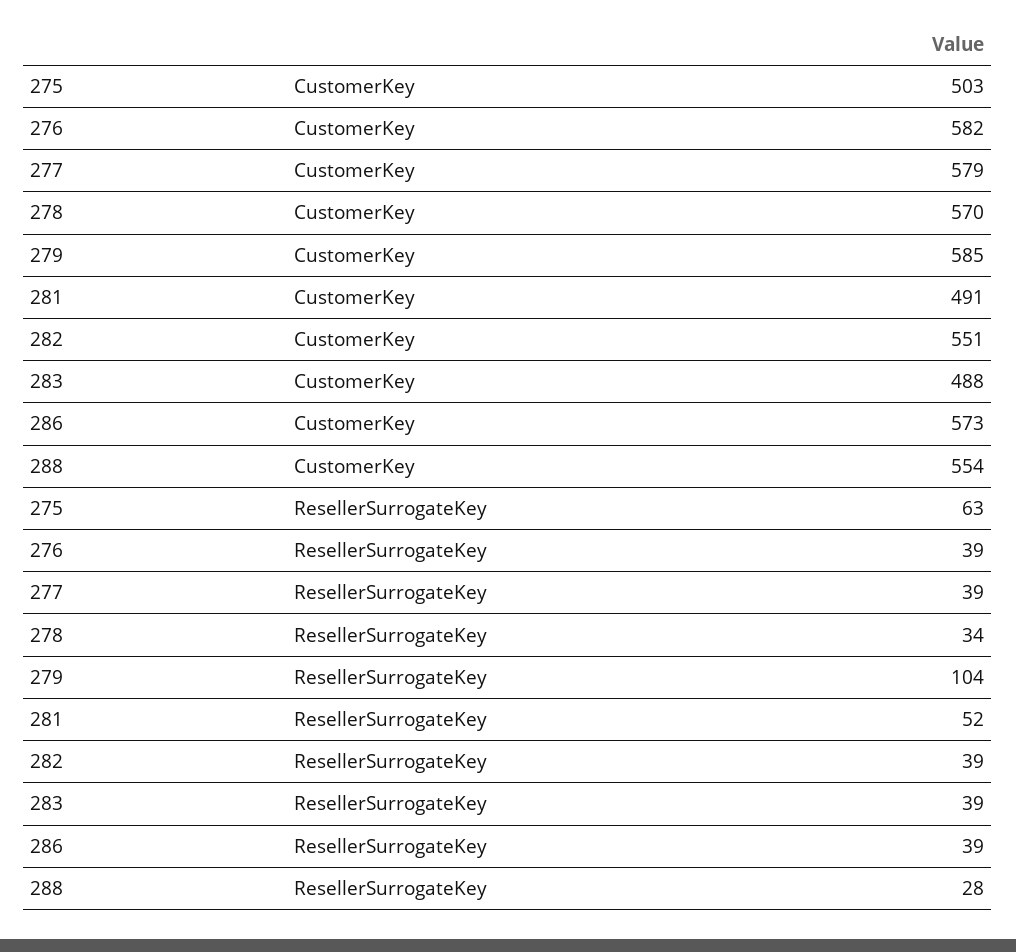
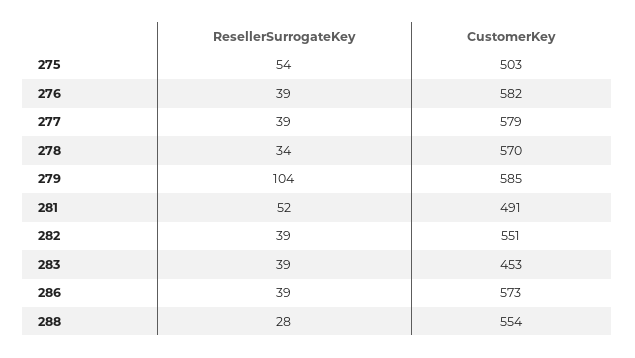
  {
    "275": {
      "CustomerKey": 503,
-     "ResellerSurrogateKey": 63
+     "ResellerSurrogateKey": 54
    },
    "276": {
      "CustomerKey": 582,
      "ResellerSurrogateKey": 39
    },
    "277": {
      "CustomerKey": 579,
      "ResellerSurrogateKey": 39
    },
    "278": {
      "CustomerKey": 570,
      "ResellerSurrogateKey": 34
    },
    "279": {
      "CustomerKey": 585,
      "ResellerSurrogateKey": 104
    },
    "281": {
      "CustomerKey": 491,
      "ResellerSurrogateKey": 52
    },
    "282": {
      "CustomerKey": 551,
      "ResellerSurrogateKey": 39
    },
    "283": {
-     "CustomerKey": 488,
+     "CustomerKey": 453,
      "ResellerSurrogateKey": 39
    },
    "286": {
      "CustomerKey": 573,
      "ResellerSurrogateKey": 39
    },
    "288": {
      "CustomerKey": 554,
      "ResellerSurrogateKey": 28
    }
  }

